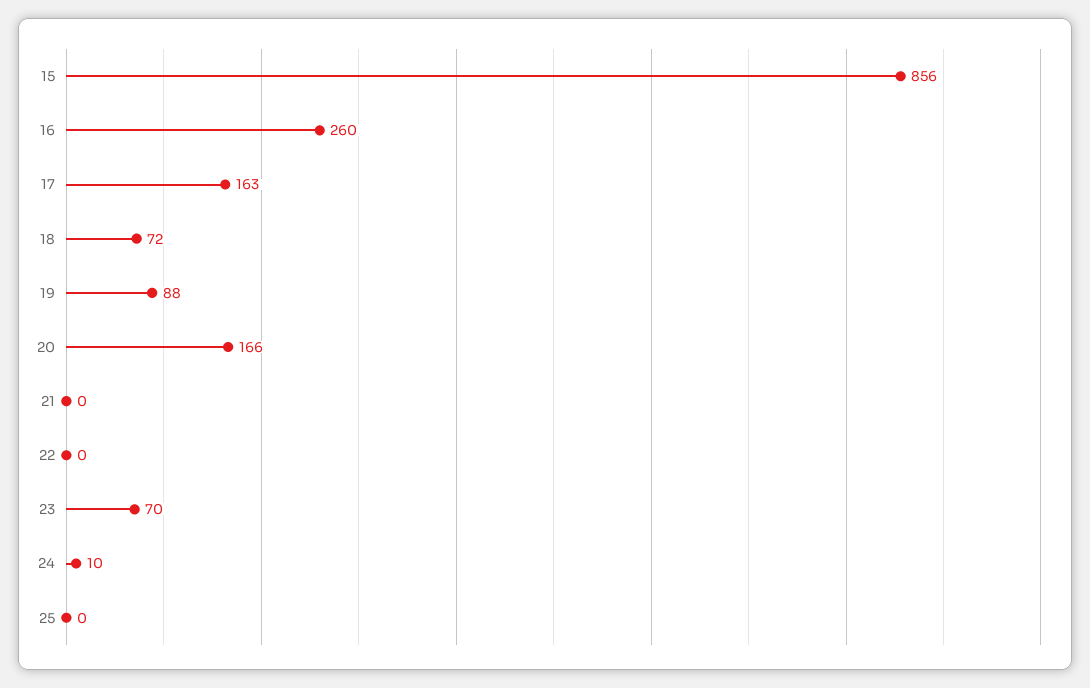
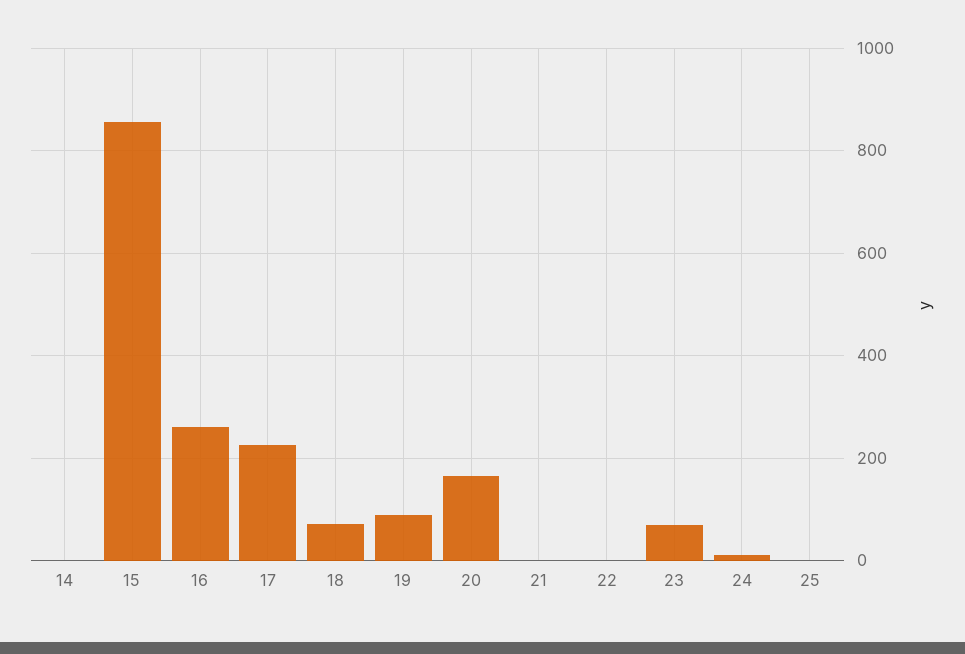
  {
    "15": 856,
    "16": 260,
-   "17": 163,
+   "17": 220,
    "18": 72,
    "19": 88,
    "20": 166,
    "21": 0,
    "22": 0,
    "23": 70,
    "24": 10,
-   "25": 0
+   "25": 0,
+   "14": 0
  }

